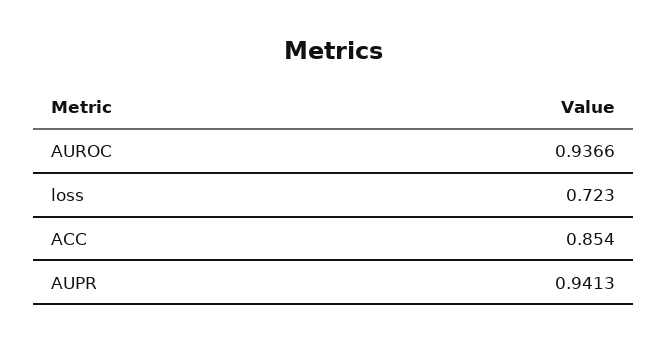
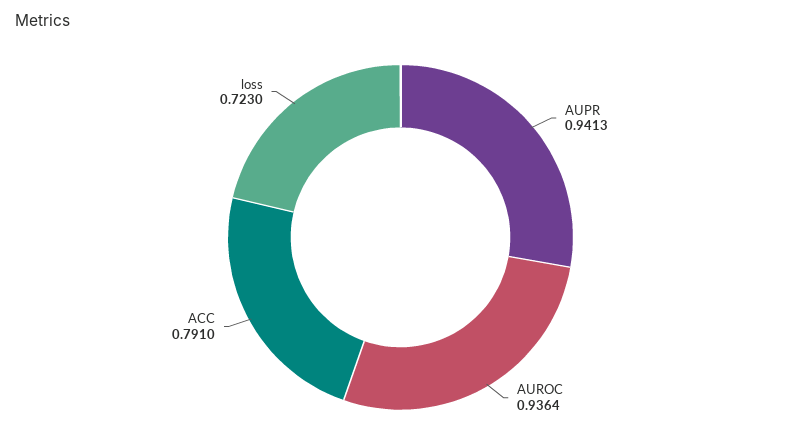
  {
-   "AUROC": 0.9366,
+   "AUROC": 0.9364,
    "loss": 0.723,
-   "ACC": 0.854,
+   "ACC": 0.791,
    "AUPR": 0.9413
  }

